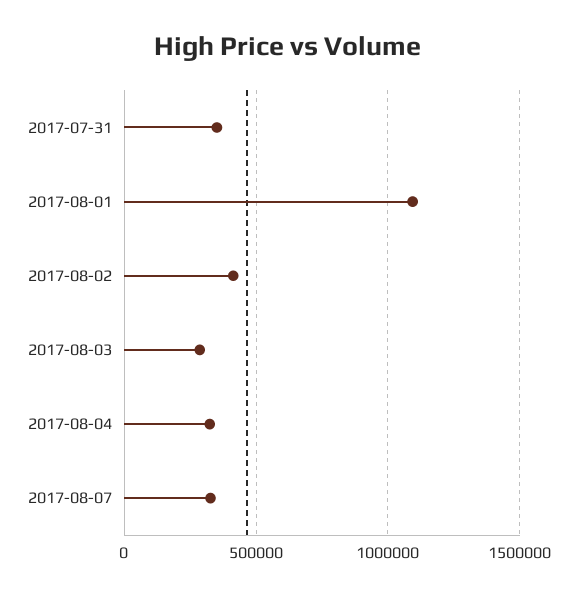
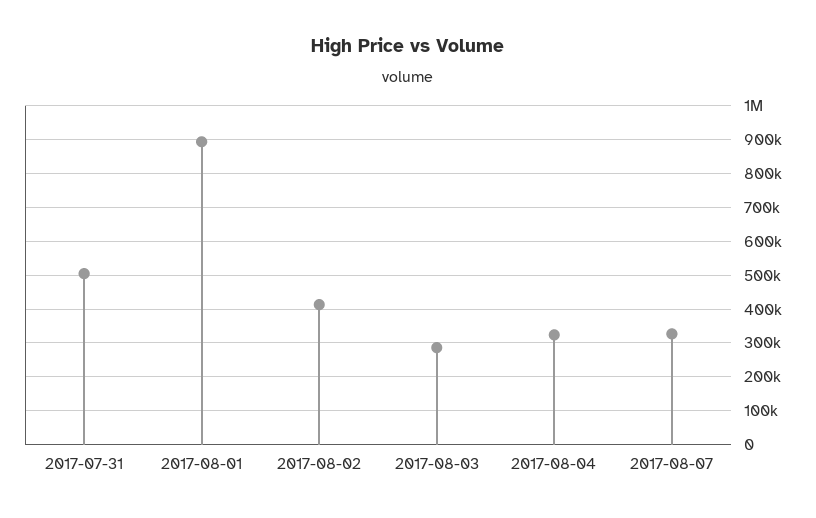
  {
-   "2017-07-31": 350000,
+   "2017-07-31": 500000,
-   "2017-08-01": 1100000,
+   "2017-08-01": 900000,
    "2017-08-02": 420000,
    "2017-08-03": 280000,
    "2017-08-04": 320000,
    "2017-08-07": 320000
  }

